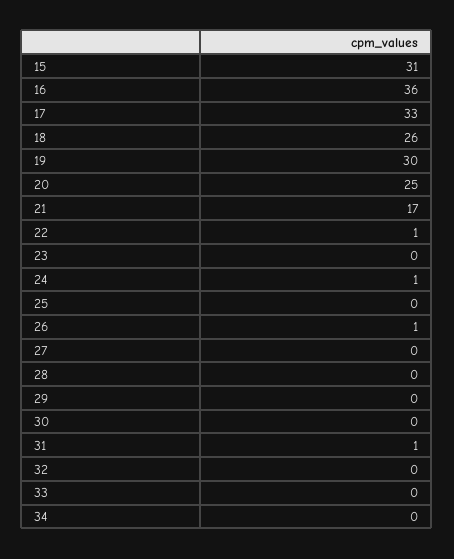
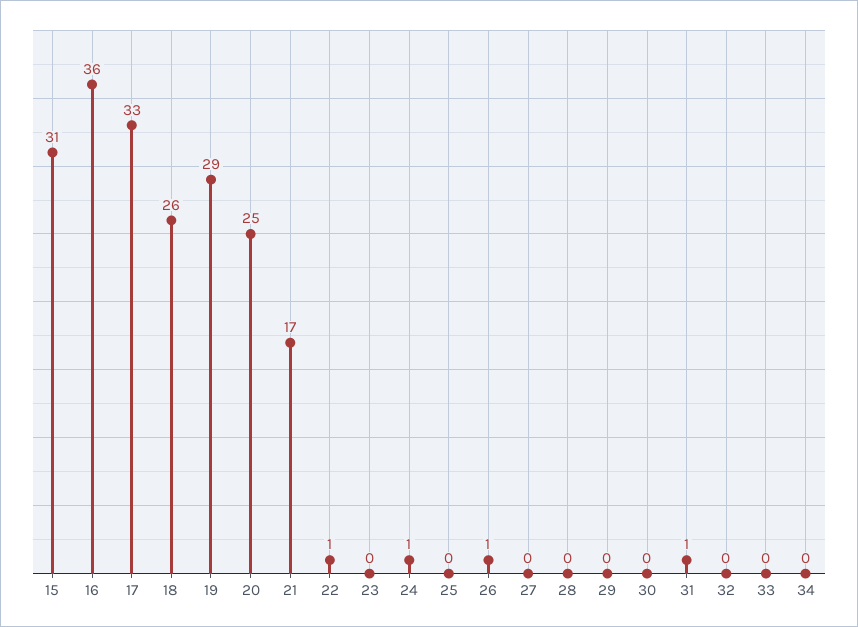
  {
    "15": 31,
    "16": 36,
    "17": 33,
    "18": 26,
-   "19": 30,
+   "19": 29,
    "20": 25,
    "21": 17,
    "22": 1,
    "23": 0,
    "24": 1,
    "25": 0,
    "26": 1,
    "27": 0,
    "28": 0,
    "29": 0,
    "30": 0,
    "31": 1,
    "32": 0,
    "33": 0,
    "34": 0
  }

